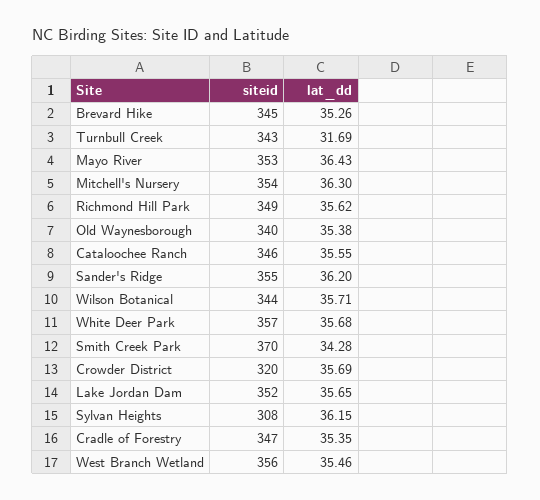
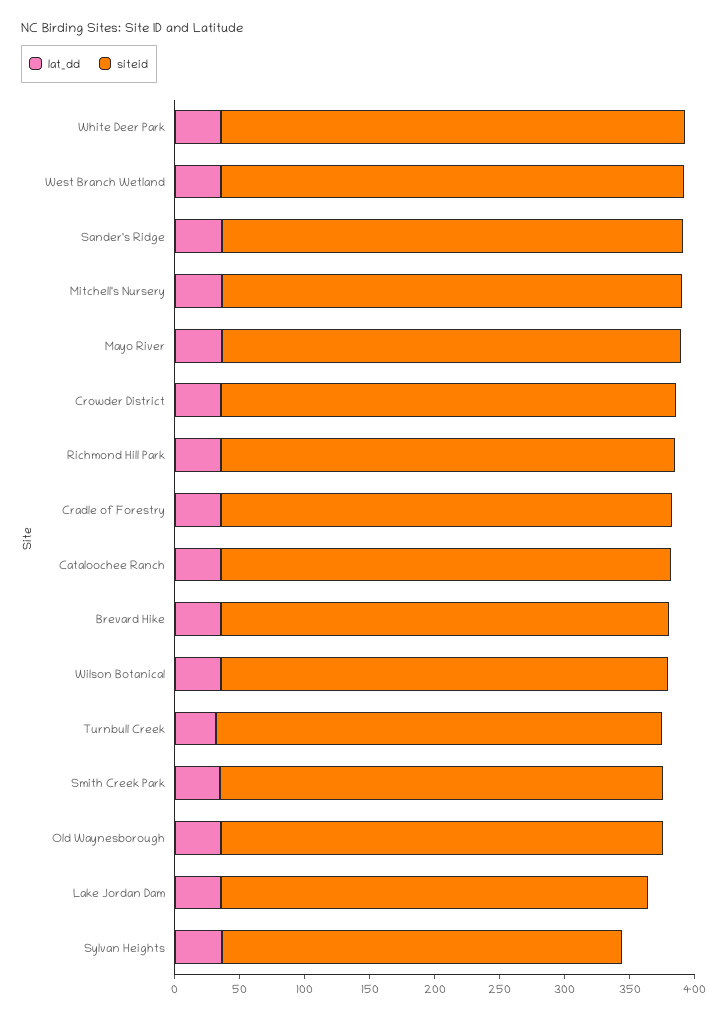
  {
    "siteid": {
      "Brevard Hike": 345,
      "Turnbull Creek": 343,
      "Mayo River": 353,
      "Mitchell's Nursery": 354,
      "Richmond Hill Park": 349,
      "Old Waynesborough": 340,
      "Cataloochee Ranch": 346,
      "Sander's Ridge": 355,
      "Wilson Botanical": 344,
      "White Deer Park": 357,
-     "Smith Creek Park": 370,
+     "Smith Creek Park": 340,
-     "Crowder District": 320,
+     "Crowder District": 350,
-     "Lake Jordan Dam": 352,
+     "Lake Jordan Dam": 330,
      "Sylvan Heights": 308,
      "Cradle of Forestry": 347,
      "West Branch Wetland": 356
    },
    "lat_dd": {
      "Brevard Hike": 35.26,
      "Turnbull Creek": 31.69,
      "Mayo River": 36.43,
      "Mitchell's Nursery": 36.3,
      "Richmond Hill Park": 35.62,
      "Old Waynesborough": 35.38,
      "Cataloochee Ranch": 35.55,
      "Sander's Ridge": 36.2,
      "Wilson Botanical": 35.71,
      "White Deer Park": 35.68,
      "Smith Creek Park": 34.28,
      "Crowder District": 35.69,
      "Lake Jordan Dam": 35.65,
      "Sylvan Heights": 36.15,
      "Cradle of Forestry": 35.35,
      "West Branch Wetland": 35.46
    }
  }

